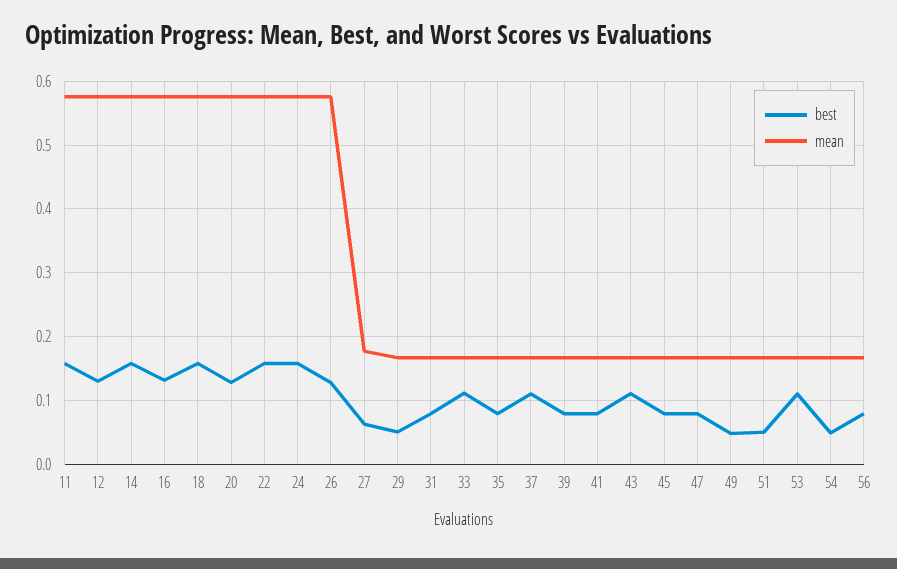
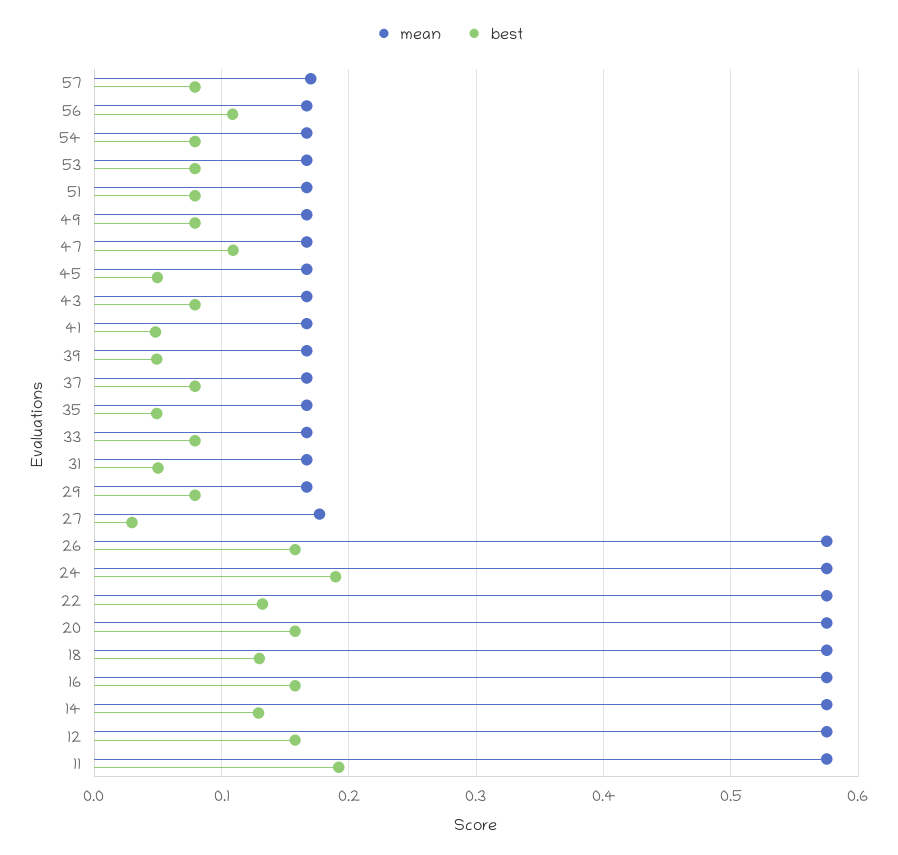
  {
    "best": {
-     "11": 0.16,
+     "11": 0.19,
-     "12": 0.13,
+     "12": 0.16,
-     "14": 0.16,
+     "14": 0.13,
-     "16": 0.13,
+     "16": 0.16,
-     "18": 0.16,
+     "18": 0.13,
-     "20": 0.13,
+     "20": 0.16,
-     "22": 0.16,
+     "22": 0.13,
-     "24": 0.16,
+     "24": 0.19,
-     "26": 0.13,
+     "26": 0.16,
-     "27": 0.06,
+     "27": 0.03,
-     "29": 0.05,
+     "29": 0.08,
-     "31": 0.08,
+     "31": 0.05,
-     "33": 0.11,
+     "33": 0.08,
-     "35": 0.08,
+     "35": 0.05,
-     "37": 0.11,
+     "37": 0.08,
-     "39": 0.08,
+     "39": 0.05,
-     "41": 0.08,
+     "41": 0.05,
-     "43": 0.11,
+     "43": 0.08,
-     "45": 0.08,
+     "45": 0.05,
-     "47": 0.08,
+     "47": 0.11,
-     "49": 0.05,
+     "49": 0.08,
-     "51": 0.05,
+     "51": 0.08,
-     "53": 0.11,
+     "53": 0.08,
-     "54": 0.05,
+     "54": 0.08,
-     "56": 0.08
+     "56": 0.11,
+     "57": 0.08
    },
    "mean": {
      "11": 0.58,
      "12": 0.58,
      "14": 0.58,
      "16": 0.58,
      "18": 0.58,
      "20": 0.58,
      "22": 0.58,
      "24": 0.58,
      "26": 0.58,
      "27": 0.18,
      "29": 0.17,
      "31": 0.17,
      "33": 0.17,
      "35": 0.17,
      "37": 0.17,
      "39": 0.17,
      "41": 0.17,
      "43": 0.17,
      "45": 0.17,
      "47": 0.17,
      "49": 0.17,
      "51": 0.17,
      "53": 0.17,
      "54": 0.17,
-     "56": 0.17
+     "56": 0.17,
+     "57": 0.17
    }
  }

